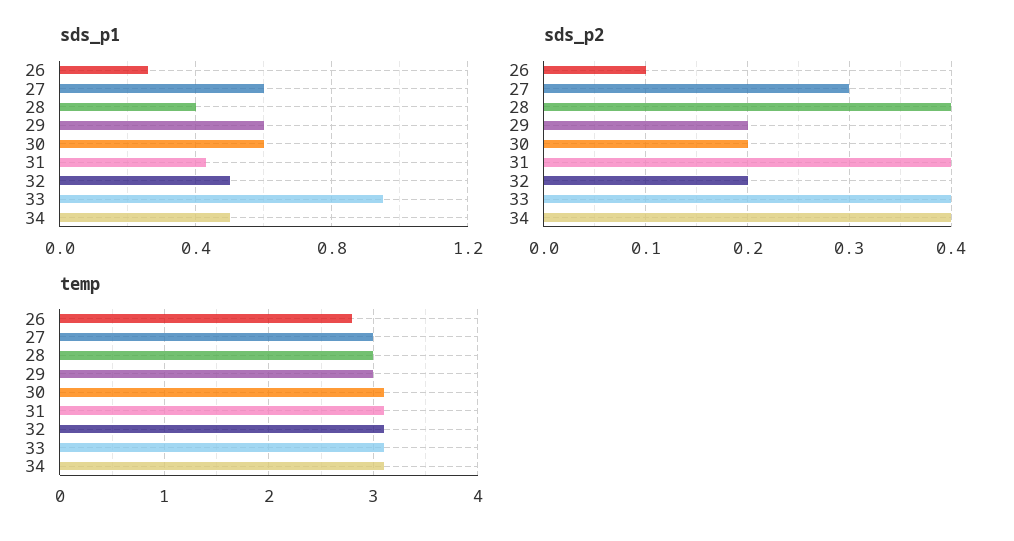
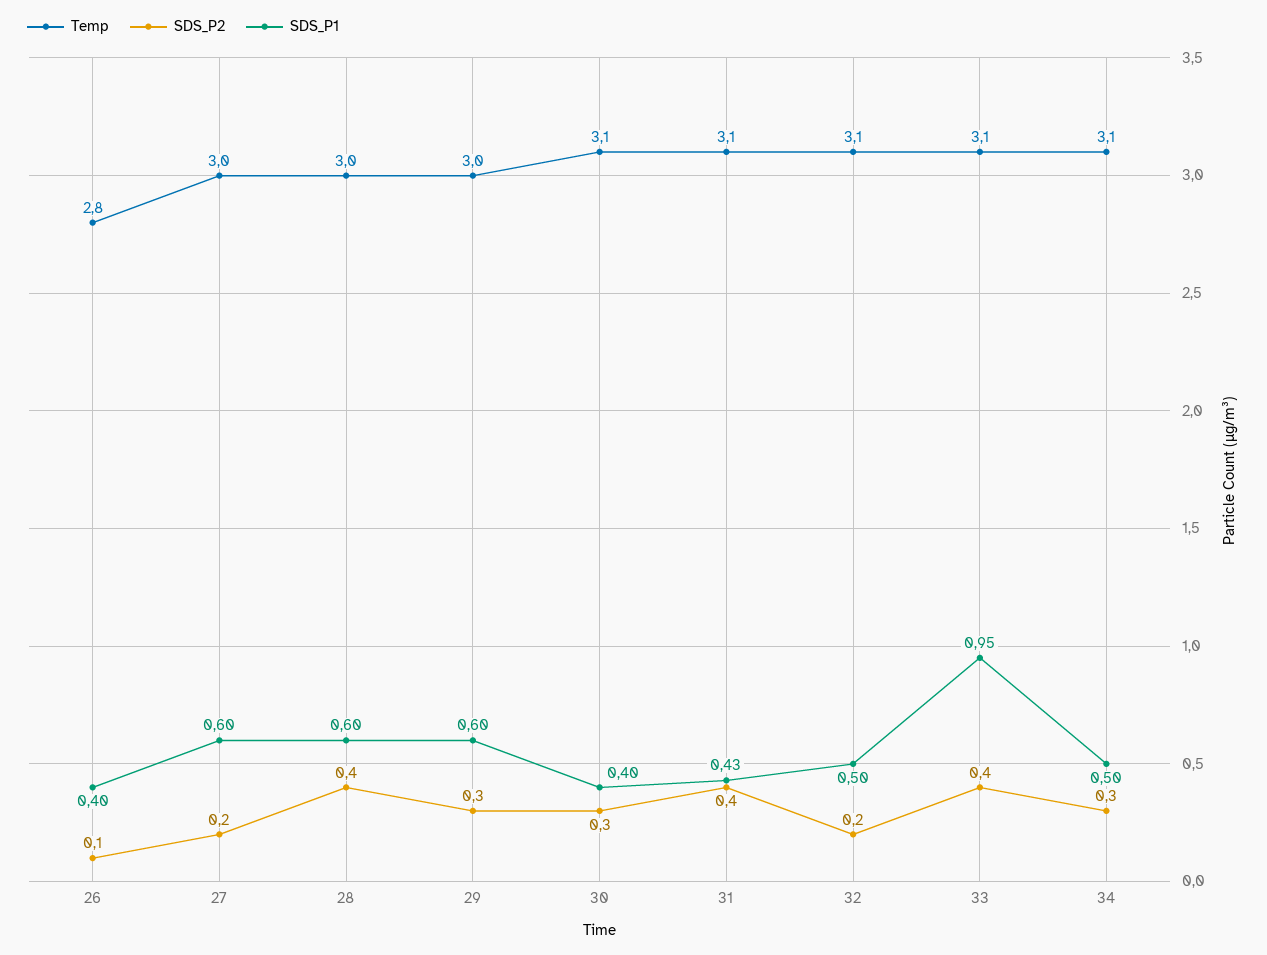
  {
    "sds_p1": {
-     "26": 0.25,
+     "26": 0.4,
      "27": 0.6,
-     "28": 0.4,
+     "28": 0.6,
      "29": 0.6,
-     "30": 0.6,
+     "30": 0.4,
      "31": 0.43,
      "32": 0.5,
      "33": 0.95,
      "34": 0.5
    },
    "sds_p2": {
      "26": 0.1,
-     "27": 0.3,
+     "27": 0.2,
      "28": 0.4,
-     "29": 0.2,
+     "29": 0.3,
-     "30": 0.2,
+     "30": 0.3,
      "31": 0.4,
      "32": 0.2,
      "33": 0.4,
-     "34": 0.4
+     "34": 0.3
    },
    "temp": {
      "26": 2.8,
      "27": 3,
      "28": 3,
      "29": 3,
      "30": 3.1,
      "31": 3.1,
      "32": 3.1,
      "33": 3.1,
      "34": 3.1
    }
  }

